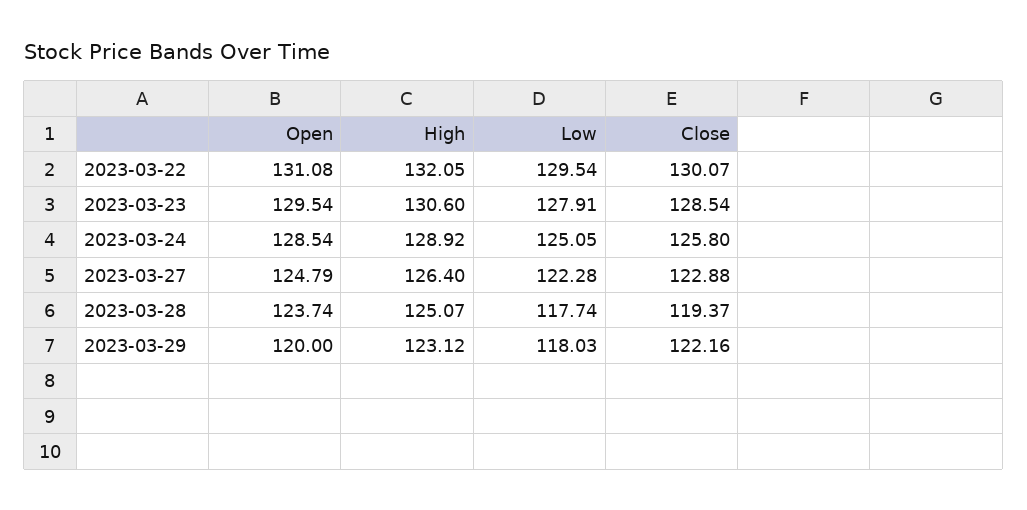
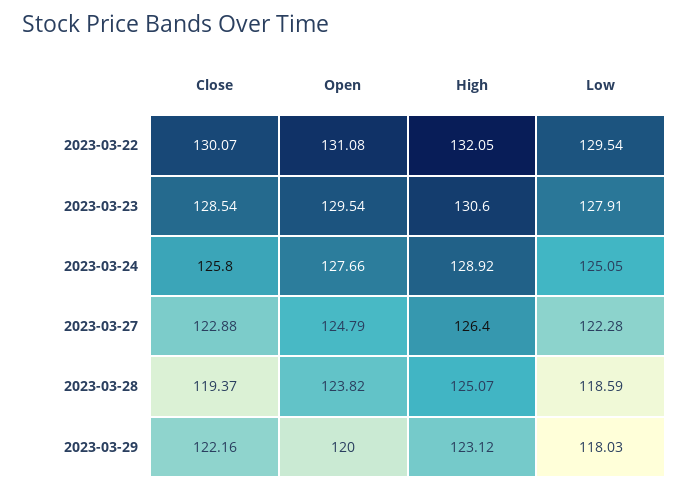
  {
    "Open": {
      "2023-03-22": 131.08,
      "2023-03-23": 129.54,
-     "2023-03-24": 128.54,
+     "2023-03-24": 127.66,
      "2023-03-27": 124.79,
-     "2023-03-28": 123.74,
+     "2023-03-28": 123.82,
      "2023-03-29": 120
    },
    "High": {
      "2023-03-22": 132.05,
      "2023-03-23": 130.6,
      "2023-03-24": 128.92,
      "2023-03-27": 126.4,
      "2023-03-28": 125.07,
      "2023-03-29": 123.12
    },
    "Low": {
      "2023-03-22": 129.54,
      "2023-03-23": 127.91,
      "2023-03-24": 125.05,
      "2023-03-27": 122.28,
-     "2023-03-28": 117.74,
+     "2023-03-28": 118.59,
      "2023-03-29": 118.03
    },
    "Close": {
      "2023-03-22": 130.07,
      "2023-03-23": 128.54,
      "2023-03-24": 125.8,
      "2023-03-27": 122.88,
      "2023-03-28": 119.37,
      "2023-03-29": 122.16
    }
  }

